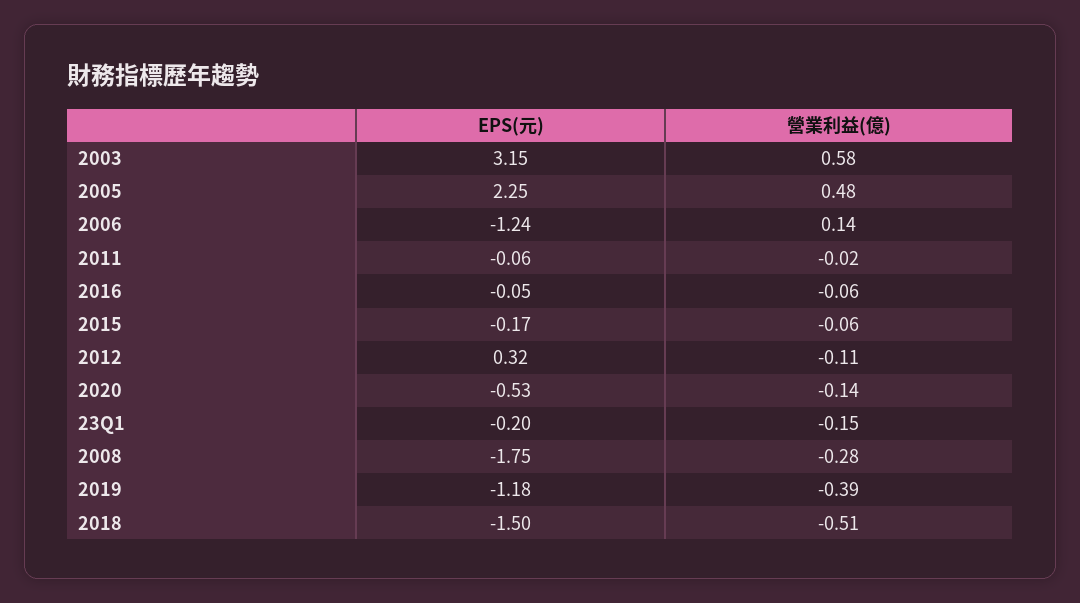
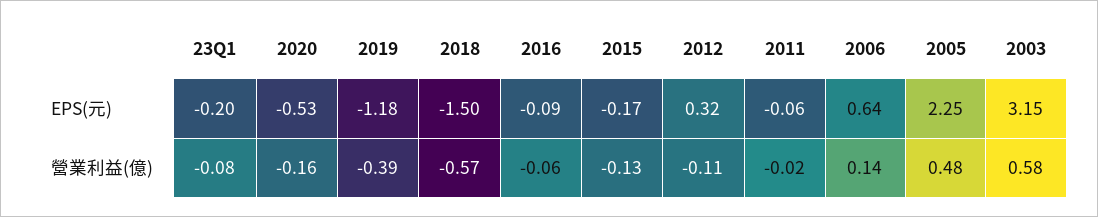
  {
    "EPS(元)": {
      "2003": 3.15,
      "2005": 2.25,
-     "2006": -1.24,
+     "2006": 0.64,
      "2011": -0.06,
-     "2016": -0.05,
+     "2016": -0.09,
      "2015": -0.17,
      "2012": 0.32,
      "2020": -0.53,
      "23Q1": -0.2,
-     "2008": -1.75,
      "2019": -1.18,
      "2018": -1.5
    },
    "營業利益(億)": {
      "2003": 0.58,
      "2005": 0.48,
      "2006": 0.14,
      "2011": -0.02,
      "2016": -0.06,
-     "2015": -0.06,
+     "2015": -0.13,
      "2012": -0.11,
-     "2020": -0.14,
+     "2020": -0.16,
-     "23Q1": -0.15,
+     "23Q1": -0.08,
-     "2008": -0.28,
      "2019": -0.39,
-     "2018": -0.51
+     "2018": -0.57
    }
  }

